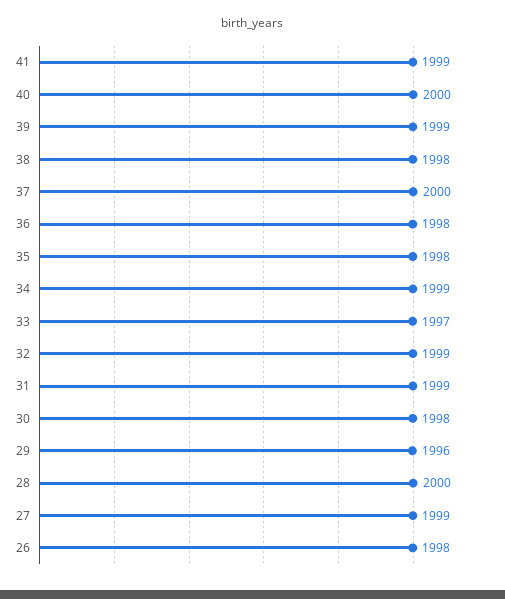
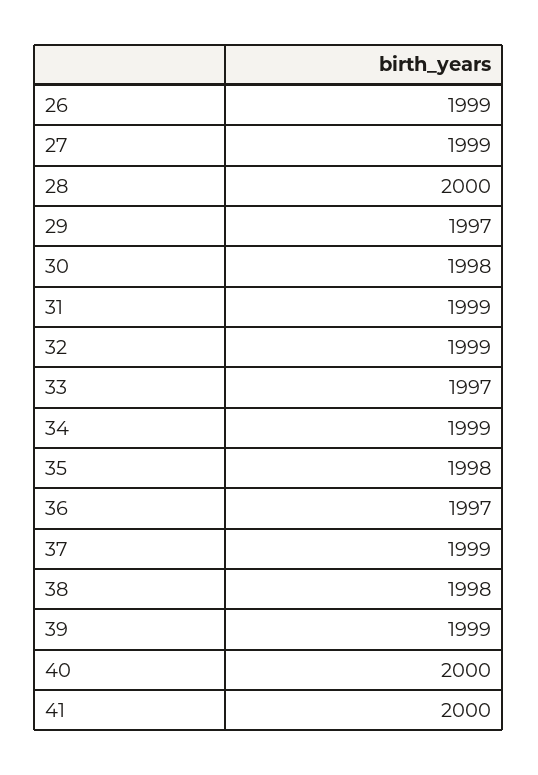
  {
-   "41": 1999,
+   "41": 2000,
    "40": 2000,
    "39": 1999,
    "38": 1998,
-   "37": 2000,
+   "37": 1999,
-   "36": 1998,
+   "36": 1997,
    "35": 1998,
    "34": 1999,
    "33": 1997,
    "32": 1999,
    "31": 1999,
    "30": 1998,
-   "29": 1996,
+   "29": 1997,
    "28": 2000,
    "27": 1999,
-   "26": 1998
+   "26": 1999
  }

